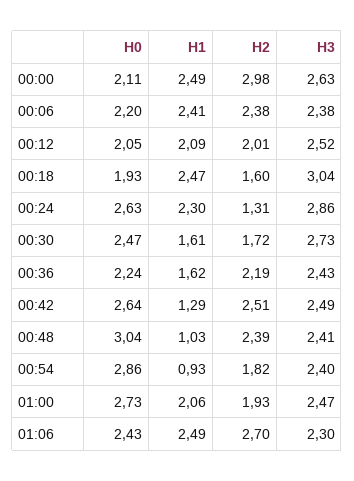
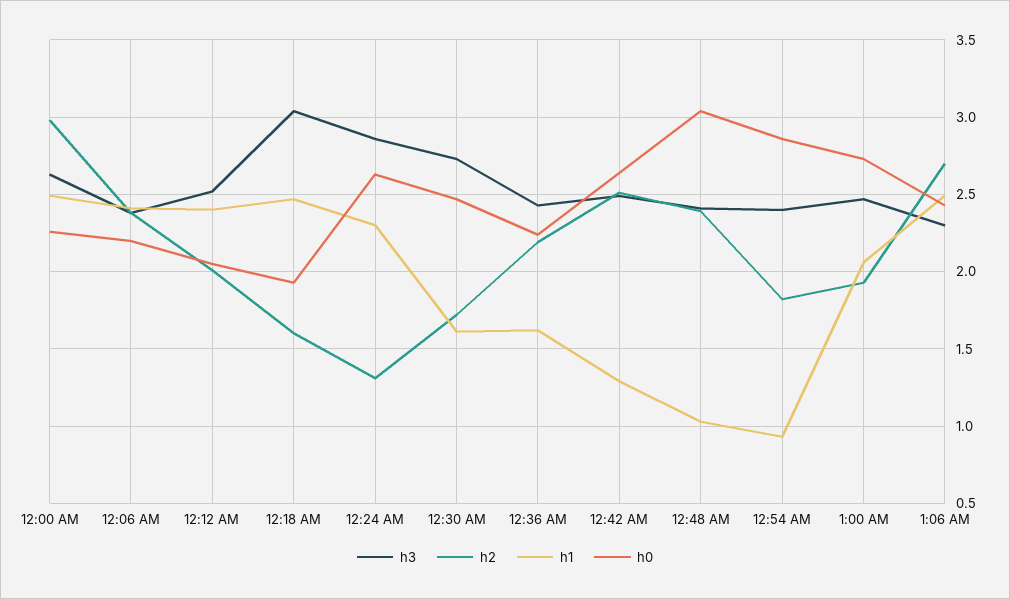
  {
    "H0": {
-     "00:00": 2.11,
+     "00:00": 2.25,
      "00:06": 2.2,
      "00:12": 2.05,
      "00:18": 1.93,
      "00:24": 2.63,
      "00:30": 2.47,
      "00:36": 2.24,
      "00:42": 2.64,
      "00:48": 3.04,
      "00:54": 2.86,
      "01:00": 2.73,
      "01:06": 2.43
    },
    "H1": {
      "00:00": 2.49,
      "00:06": 2.41,
-     "00:12": 2.09,
+     "00:12": 2.4,
      "00:18": 2.47,
      "00:24": 2.3,
      "00:30": 1.61,
      "00:36": 1.62,
      "00:42": 1.29,
      "00:48": 1.03,
      "00:54": 0.93,
      "01:00": 2.06,
      "01:06": 2.49
    },
    "H2": {
      "00:00": 2.98,
      "00:06": 2.38,
      "00:12": 2.01,
      "00:18": 1.6,
      "00:24": 1.31,
      "00:30": 1.72,
      "00:36": 2.19,
      "00:42": 2.51,
      "00:48": 2.39,
      "00:54": 1.82,
      "01:00": 1.93,
      "01:06": 2.7
    },
    "H3": {
      "00:00": 2.63,
      "00:06": 2.38,
      "00:12": 2.52,
      "00:18": 3.04,
      "00:24": 2.86,
      "00:30": 2.73,
      "00:36": 2.43,
      "00:42": 2.49,
      "00:48": 2.41,
      "00:54": 2.4,
      "01:00": 2.47,
      "01:06": 2.3
    }
  }

